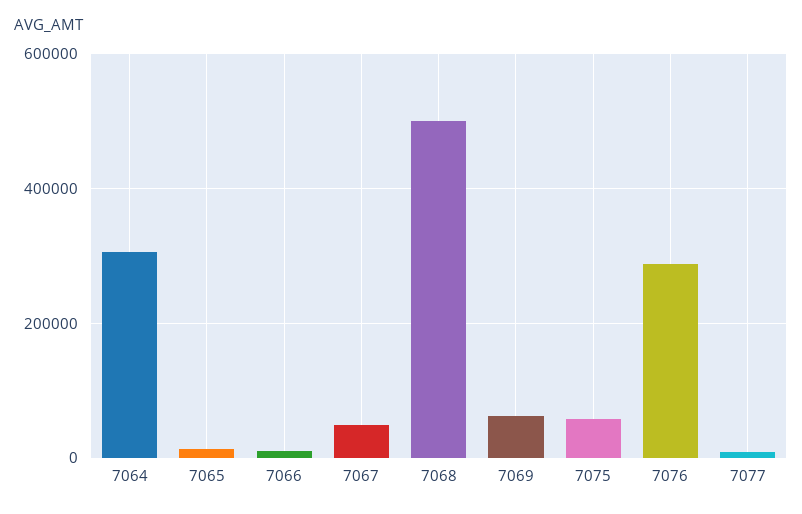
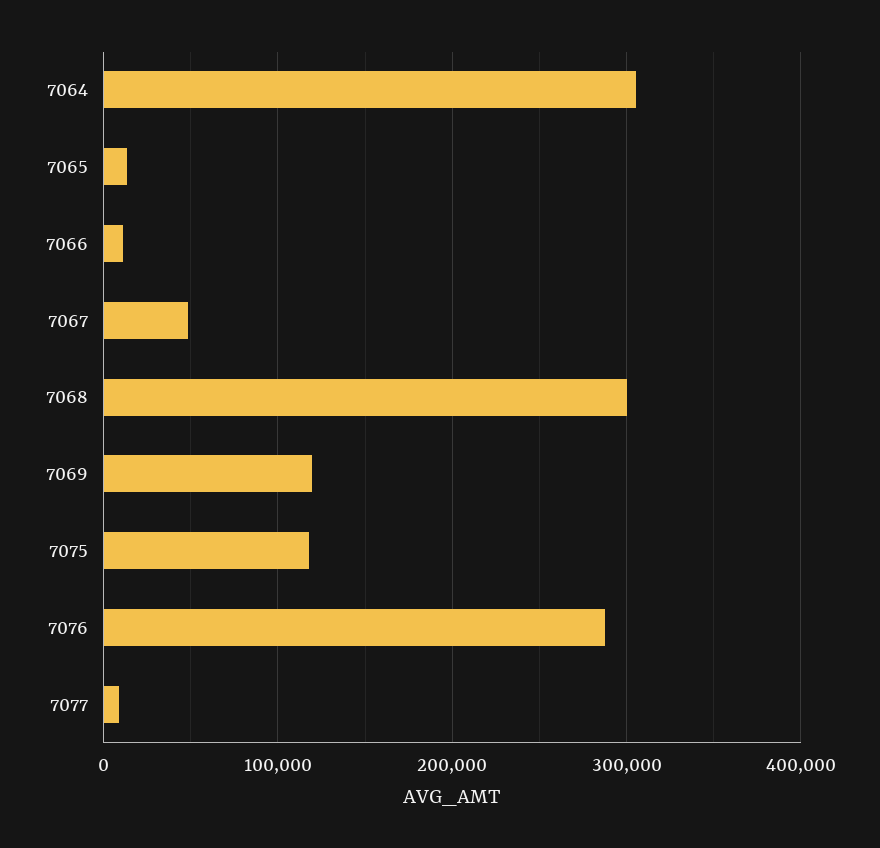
  {
    "7064": 310000,
    "7065": 10000,
    "7066": 10000,
    "7067": 50000,
-   "7068": 500000,
+   "7068": 300000,
-   "7069": 60000,
+   "7069": 120000,
-   "7075": 60000,
+   "7075": 120000,
    "7076": 290000,
    "7077": 10000
  }

